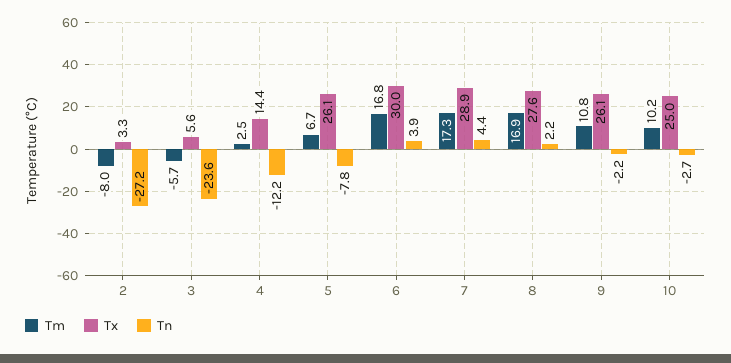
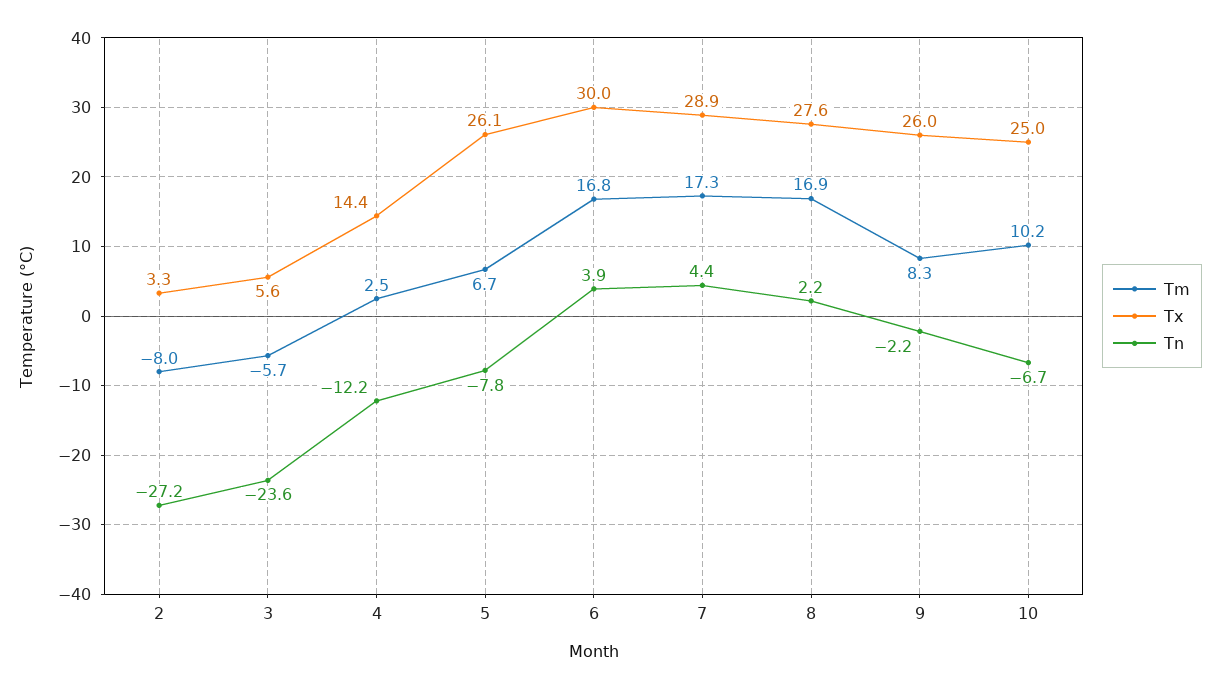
  {
    "Tm": {
      "2": -8,
      "3": -5.7,
      "4": 2.5,
      "5": 6.7,
      "6": 16.8,
      "7": 17.3,
      "8": 16.9,
-     "9": 10.8,
+     "9": 8.3,
      "10": 10.2
    },
    "Tx": {
      "2": 3.3,
      "3": 5.6,
      "4": 14.4,
      "5": 26.1,
      "6": 30,
      "7": 28.9,
      "8": 27.6,
-     "9": 26.1,
+     "9": 26,
      "10": 25
    },
    "Tn": {
      "2": -27.2,
      "3": -23.6,
      "4": -12.2,
      "5": -7.8,
      "6": 3.9,
      "7": 4.4,
      "8": 2.2,
      "9": -2.2,
-     "10": -2.7
+     "10": -6.7
    }
  }

